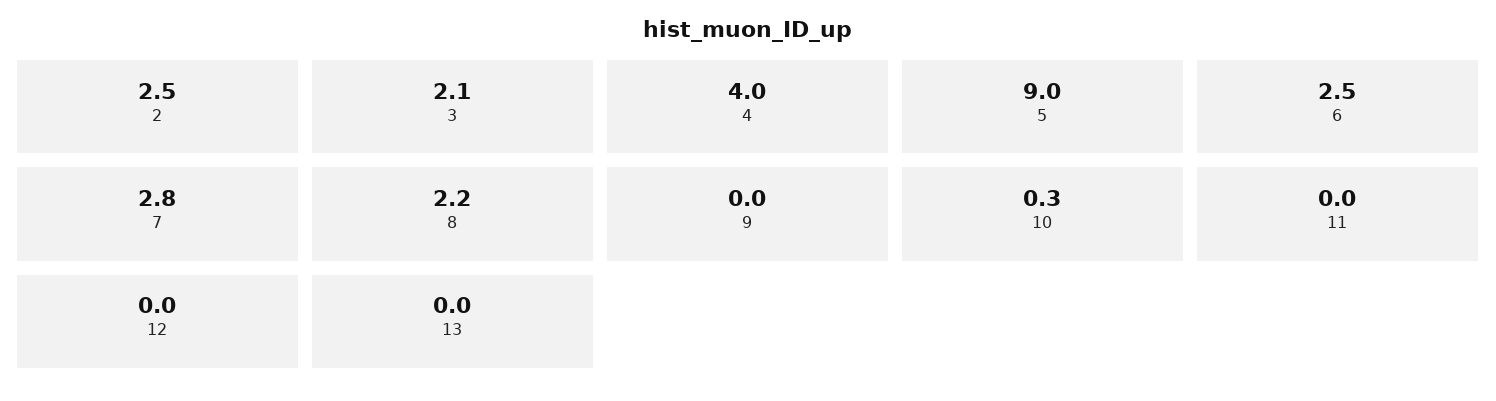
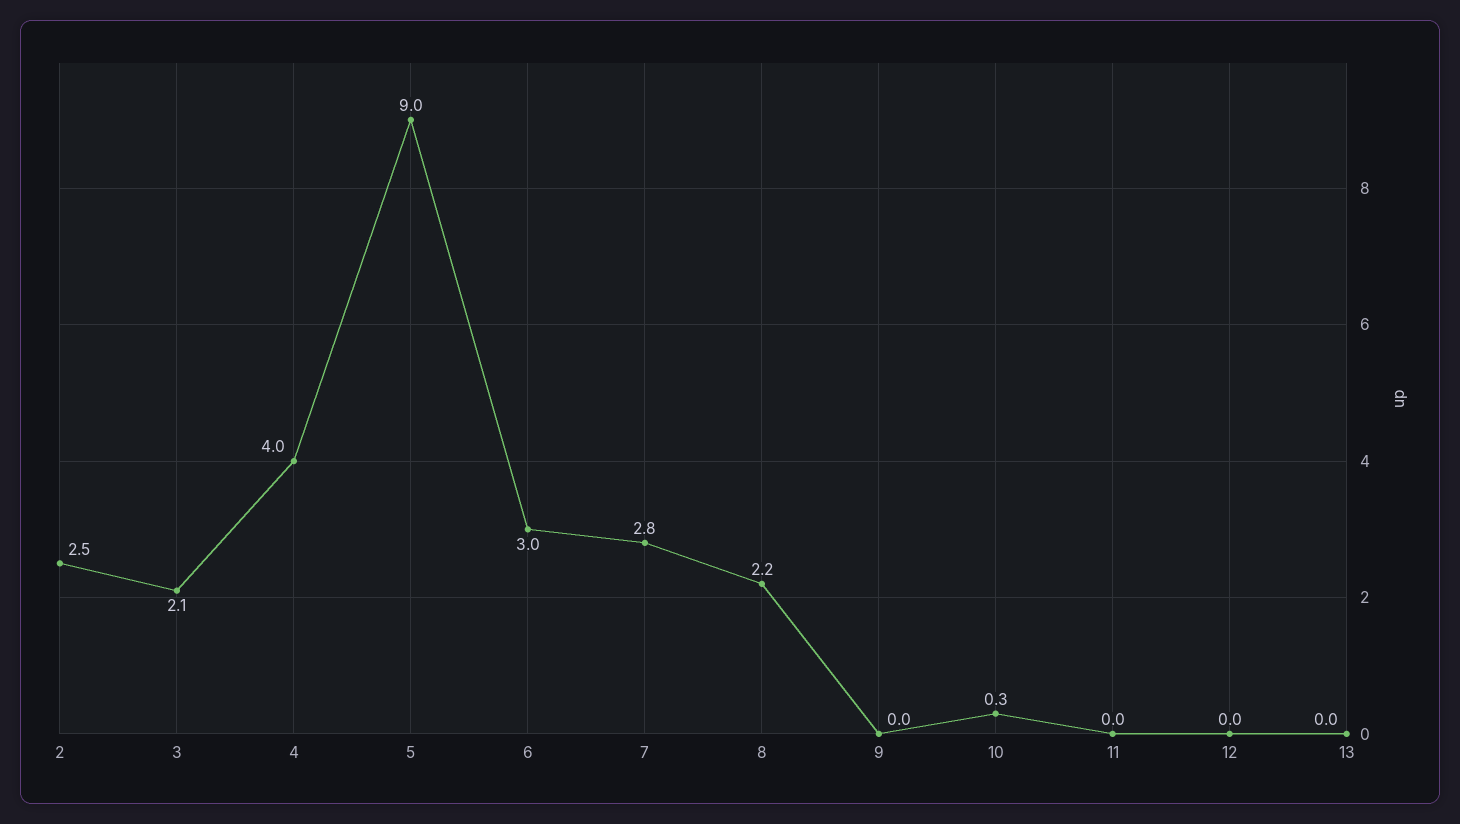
  {
    "2": 2.5,
    "3": 2.1,
    "4": 4,
    "5": 9,
-   "6": 2.5,
+   "6": 3,
    "7": 2.8,
    "8": 2.2,
    "9": 0,
    "10": 0.3,
    "11": 0,
    "12": 0,
    "13": 0
  }

